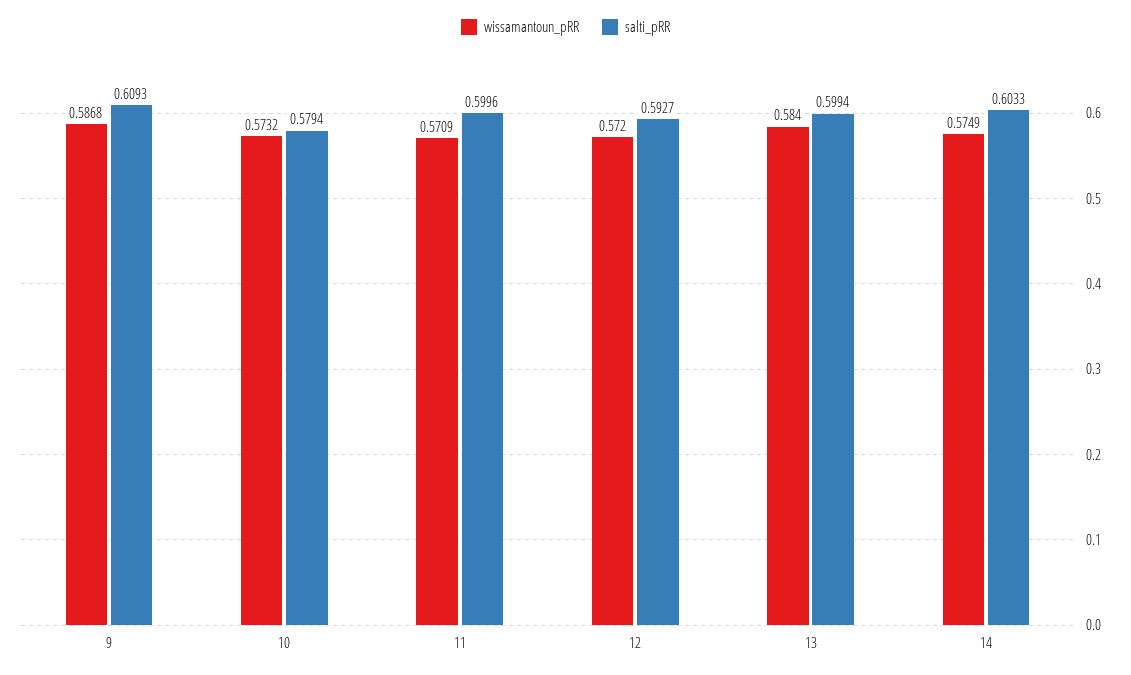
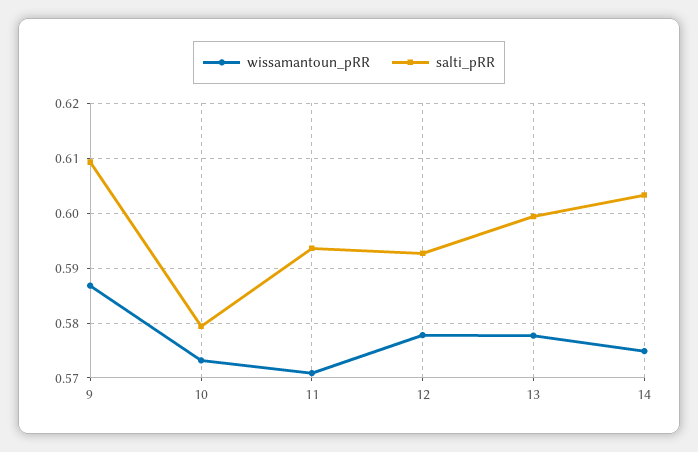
  {
    "wissamantoun_pRR": {
      "9": 0.5868,
      "10": 0.5732,
      "11": 0.5709,
-     "12": 0.572,
+     "12": 0.578,
-     "13": 0.584,
+     "13": 0.578,
      "14": 0.5749
    },
    "salti_pRR": {
      "9": 0.6093,
      "10": 0.5794,
-     "11": 0.5996,
+     "11": 0.594,
      "12": 0.5927,
      "13": 0.5994,
      "14": 0.6033
    }
  }

